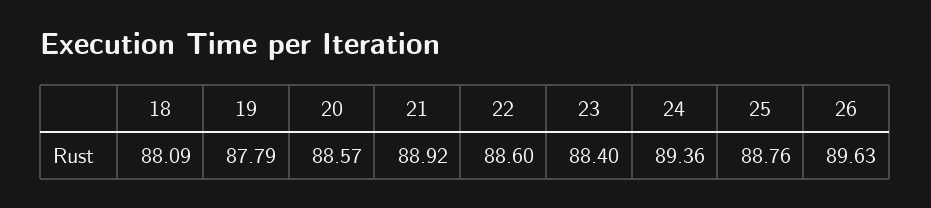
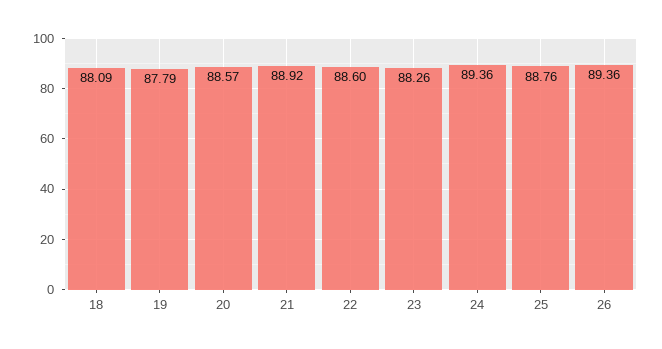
  {
    "18": 88.09,
    "19": 87.79,
    "20": 88.57,
    "21": 88.92,
    "22": 88.6,
-   "23": 88.4,
+   "23": 88.26,
    "24": 89.36,
    "25": 88.76,
-   "26": 89.63
+   "26": 89.36
  }

